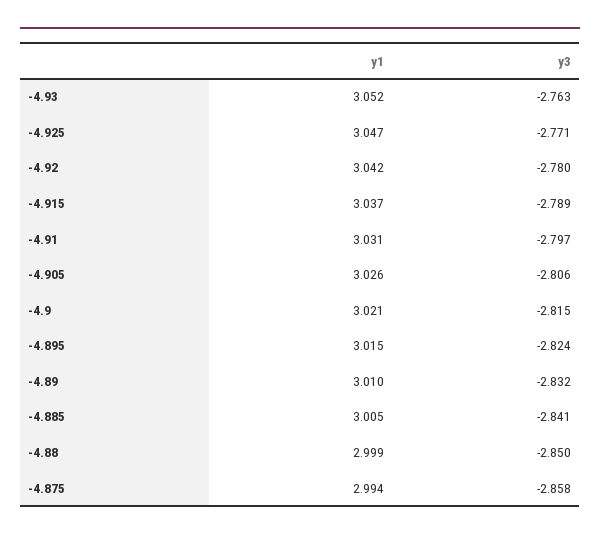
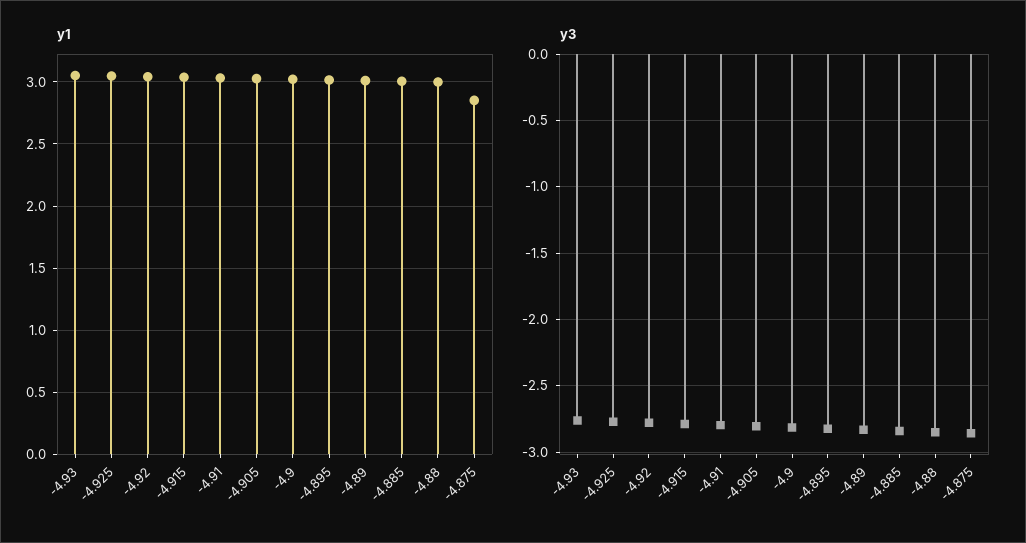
  {
    "y1": {
      "-4.93": 3.052,
      "-4.925": 3.047,
      "-4.92": 3.042,
      "-4.915": 3.037,
      "-4.91": 3.031,
      "-4.905": 3.026,
      "-4.9": 3.021,
      "-4.895": 3.015,
      "-4.89": 3.01,
      "-4.885": 3.005,
      "-4.88": 2.999,
-     "-4.875": 2.994
+     "-4.875": 2.85
    },
    "y3": {
      "-4.93": -2.763,
      "-4.925": -2.771,
      "-4.92": -2.78,
      "-4.915": -2.789,
      "-4.91": -2.797,
      "-4.905": -2.806,
      "-4.9": -2.815,
      "-4.895": -2.824,
      "-4.89": -2.832,
      "-4.885": -2.841,
      "-4.88": -2.85,
      "-4.875": -2.858
    }
  }

